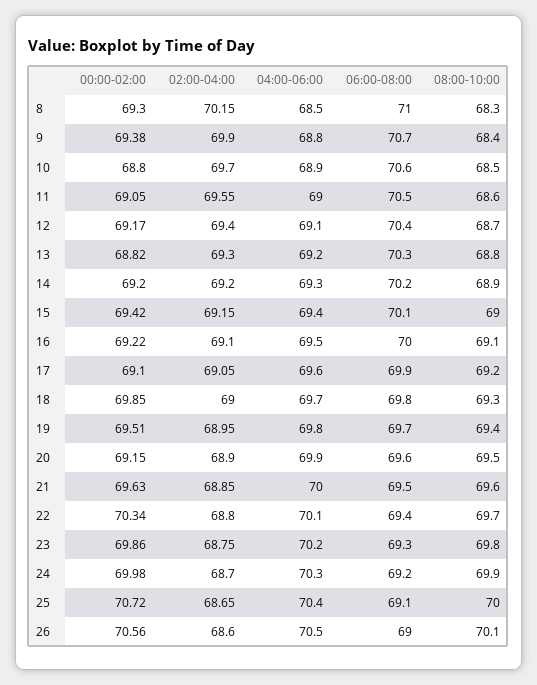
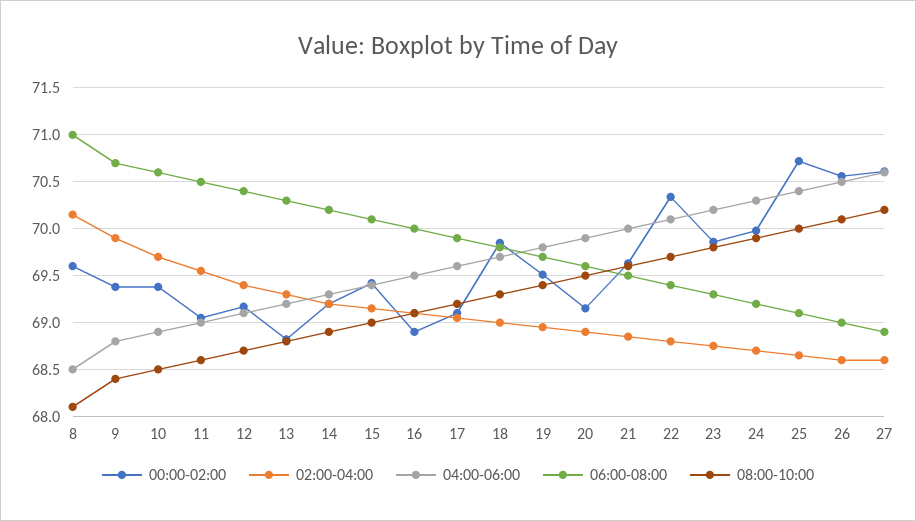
  {
    "00:00-02:00": {
-     "8": 69.3,
+     "8": 69.6,
      "9": 69.38,
-     "10": 68.8,
+     "10": 69.4,
      "11": 69.05,
      "12": 69.17,
      "13": 68.82,
      "14": 69.2,
      "15": 69.42,
-     "16": 69.22,
+     "16": 68.9,
      "17": 69.1,
      "18": 69.85,
      "19": 69.51,
      "20": 69.15,
      "21": 69.63,
      "22": 70.34,
      "23": 69.86,
      "24": 69.98,
      "25": 70.72,
-     "26": 70.56
+     "26": 70.56,
+     "27": 70.6
    },
    "02:00-04:00": {
      "8": 70.15,
      "9": 69.9,
      "10": 69.7,
      "11": 69.55,
      "12": 69.4,
      "13": 69.3,
      "14": 69.2,
      "15": 69.15,
      "16": 69.1,
      "17": 69.05,
      "18": 69,
      "19": 68.95,
      "20": 68.9,
      "21": 68.85,
      "22": 68.8,
      "23": 68.75,
      "24": 68.7,
      "25": 68.65,
-     "26": 68.6
+     "26": 68.6,
+     "27": 68.6
    },
    "04:00-06:00": {
      "8": 68.5,
      "9": 68.8,
      "10": 68.9,
      "11": 69,
      "12": 69.1,
      "13": 69.2,
      "14": 69.3,
      "15": 69.4,
      "16": 69.5,
      "17": 69.6,
      "18": 69.7,
      "19": 69.8,
      "20": 69.9,
      "21": 70,
      "22": 70.1,
      "23": 70.2,
      "24": 70.3,
      "25": 70.4,
-     "26": 70.5
+     "26": 70.5,
+     "27": 70.6
    },
    "06:00-08:00": {
      "8": 71,
      "9": 70.7,
      "10": 70.6,
      "11": 70.5,
      "12": 70.4,
      "13": 70.3,
      "14": 70.2,
      "15": 70.1,
      "16": 70,
      "17": 69.9,
      "18": 69.8,
      "19": 69.7,
      "20": 69.6,
      "21": 69.5,
      "22": 69.4,
      "23": 69.3,
      "24": 69.2,
      "25": 69.1,
-     "26": 69
+     "26": 69,
+     "27": 68.9
    },
    "08:00-10:00": {
-     "8": 68.3,
+     "8": 68.1,
      "9": 68.4,
      "10": 68.5,
      "11": 68.6,
      "12": 68.7,
      "13": 68.8,
      "14": 68.9,
      "15": 69,
      "16": 69.1,
      "17": 69.2,
      "18": 69.3,
      "19": 69.4,
      "20": 69.5,
      "21": 69.6,
      "22": 69.7,
      "23": 69.8,
      "24": 69.9,
      "25": 70,
-     "26": 70.1
+     "26": 70.1,
+     "27": 70.2
    }
  }

